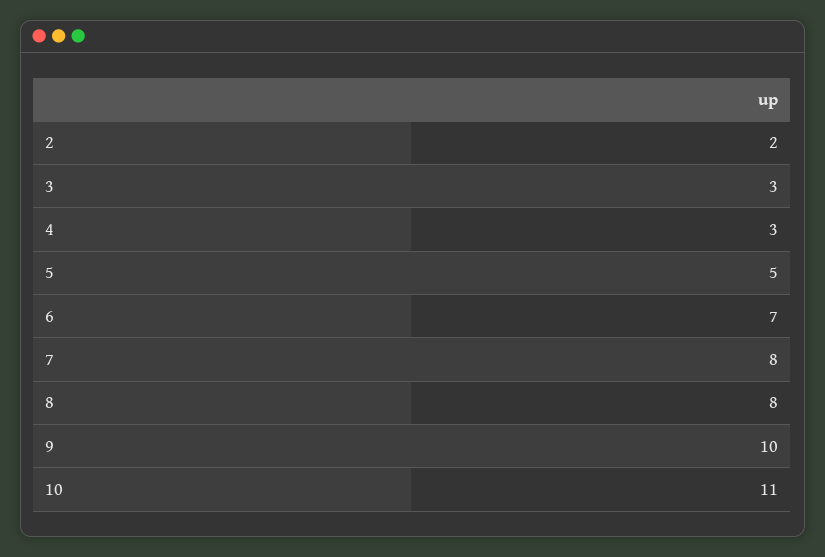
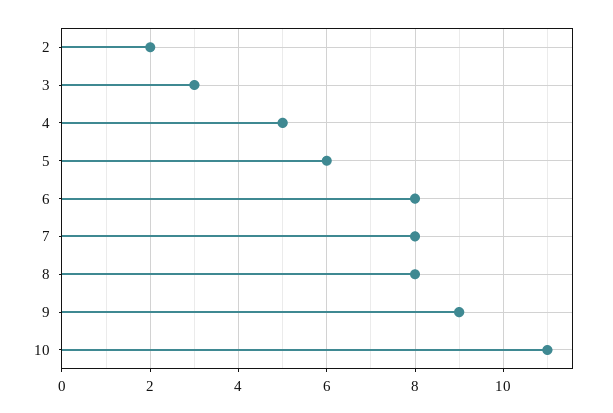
  {
    "2": 2,
    "3": 3,
-   "4": 3,
+   "4": 5,
-   "5": 5,
+   "5": 6,
-   "6": 7,
+   "6": 8,
    "7": 8,
    "8": 8,
-   "9": 10,
+   "9": 9,
    "10": 11
  }

